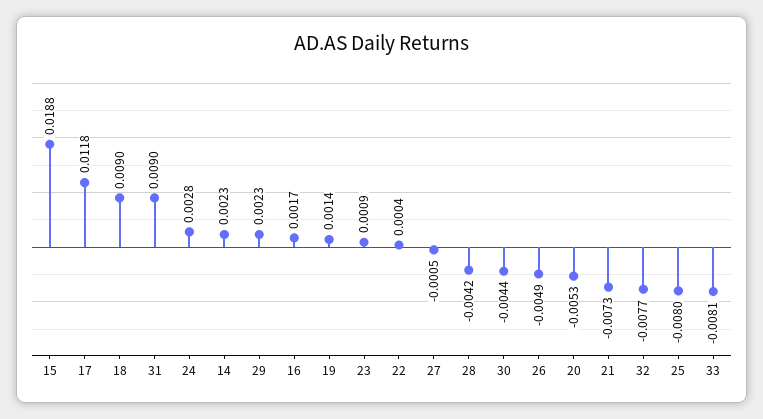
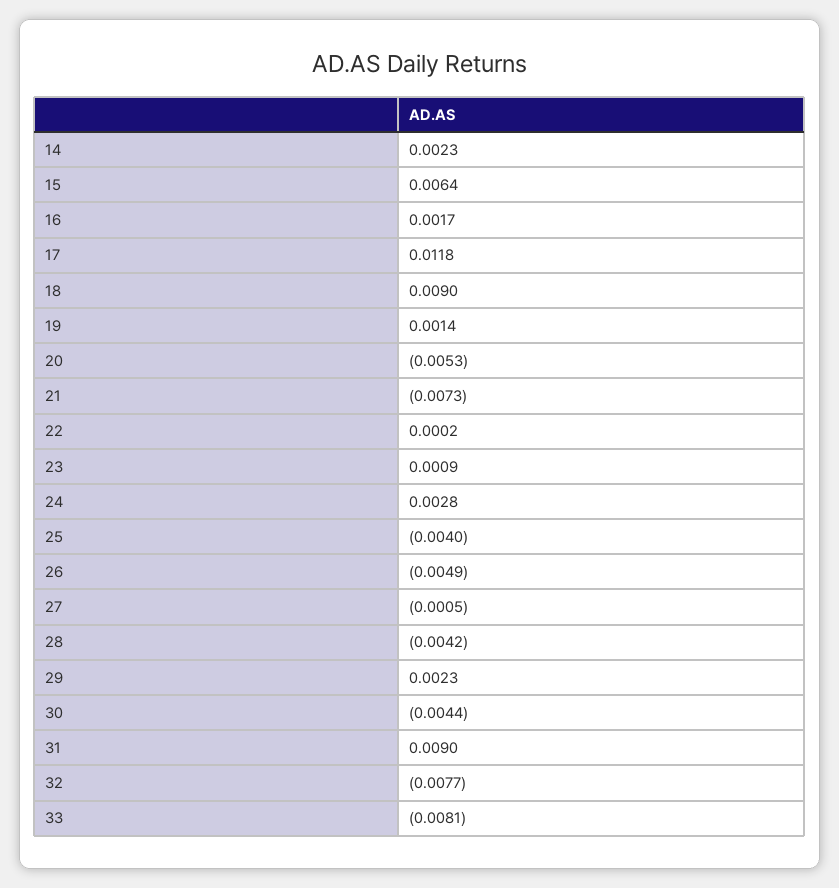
  {
-   "15": 0.0188,
+   "15": 0.0064,
    "17": 0.0118,
    "18": 0.009,
    "31": 0.009,
    "24": 0.0028,
    "14": 0.0023,
    "29": 0.0023,
    "16": 0.0017,
    "19": 0.0014,
    "23": 0.0009,
-   "22": 0.0004,
+   "22": 0.0002,
    "27": -0.0005,
    "28": -0.0042,
    "30": -0.0044,
    "26": -0.0049,
    "20": -0.0053,
    "21": -0.0073,
    "32": -0.0077,
-   "25": -0.008,
+   "25": -0.004,
    "33": -0.0081
  }

